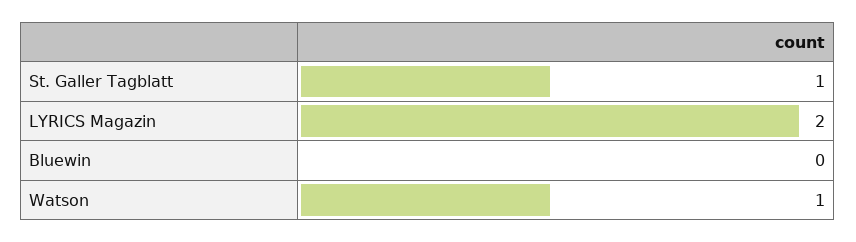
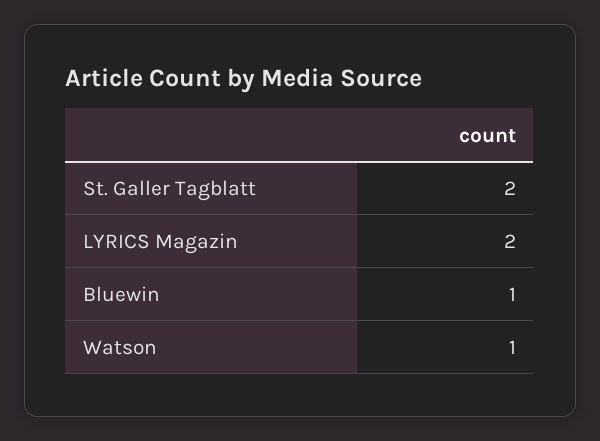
  {
-   "St. Galler Tagblatt": 1,
+   "St. Galler Tagblatt": 2,
    "LYRICS Magazin": 2,
-   "Bluewin": 0,
+   "Bluewin": 1,
    "Watson": 1
  }

